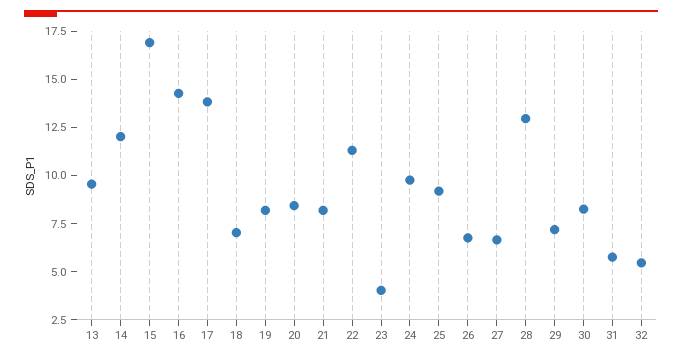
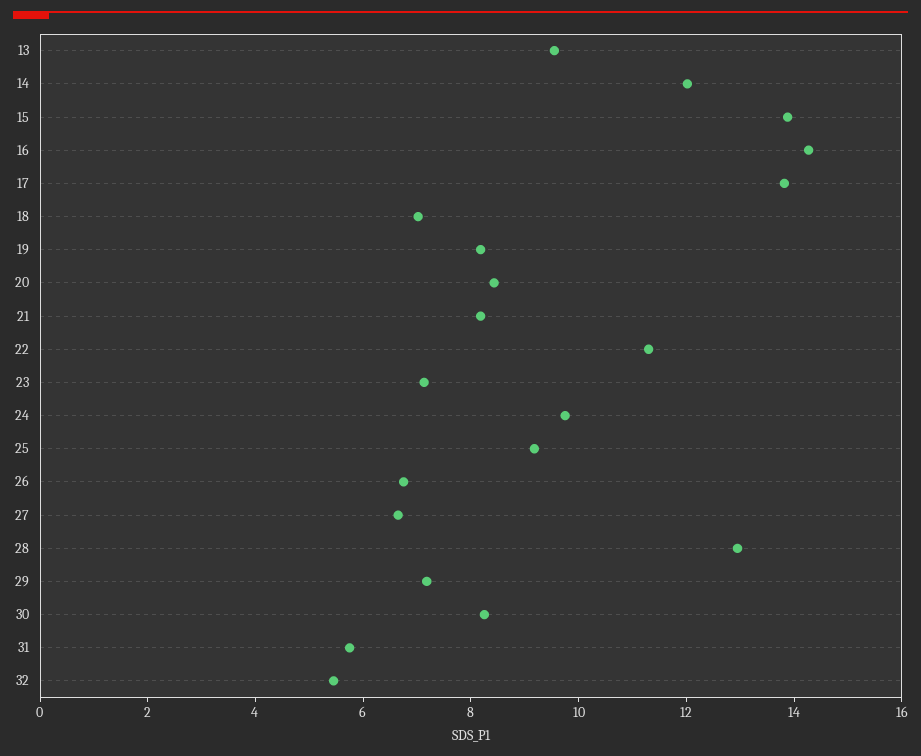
  {
    "13": 9.5,
    "14": 12,
-   "15": 17,
+   "15": 14,
    "16": 14.5,
    "17": 14,
    "18": 7,
    "19": 8,
    "20": 8.5,
    "21": 8,
    "22": 11.5,
-   "23": 4,
+   "23": 7,
    "24": 10,
    "25": 9,
    "26": 7,
    "27": 6.5,
    "28": 13,
    "29": 7,
    "30": 8.5,
    "31": 6,
    "32": 5.5
  }

